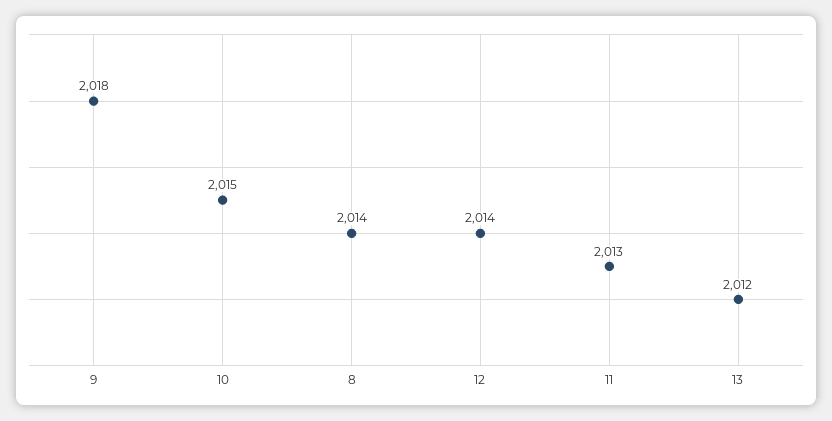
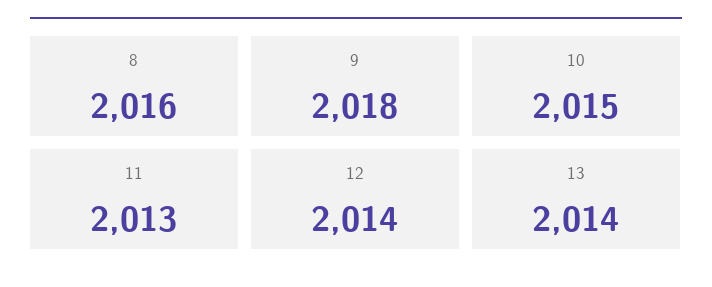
  {
    "9": 2018,
    "10": 2015,
-   "8": 2014,
+   "8": 2016,
    "12": 2014,
    "11": 2013,
-   "13": 2012
+   "13": 2014
  }

